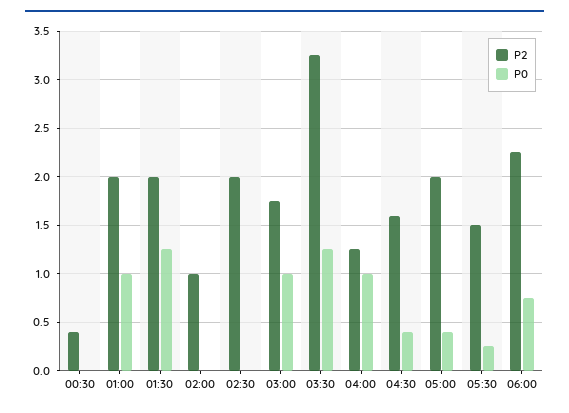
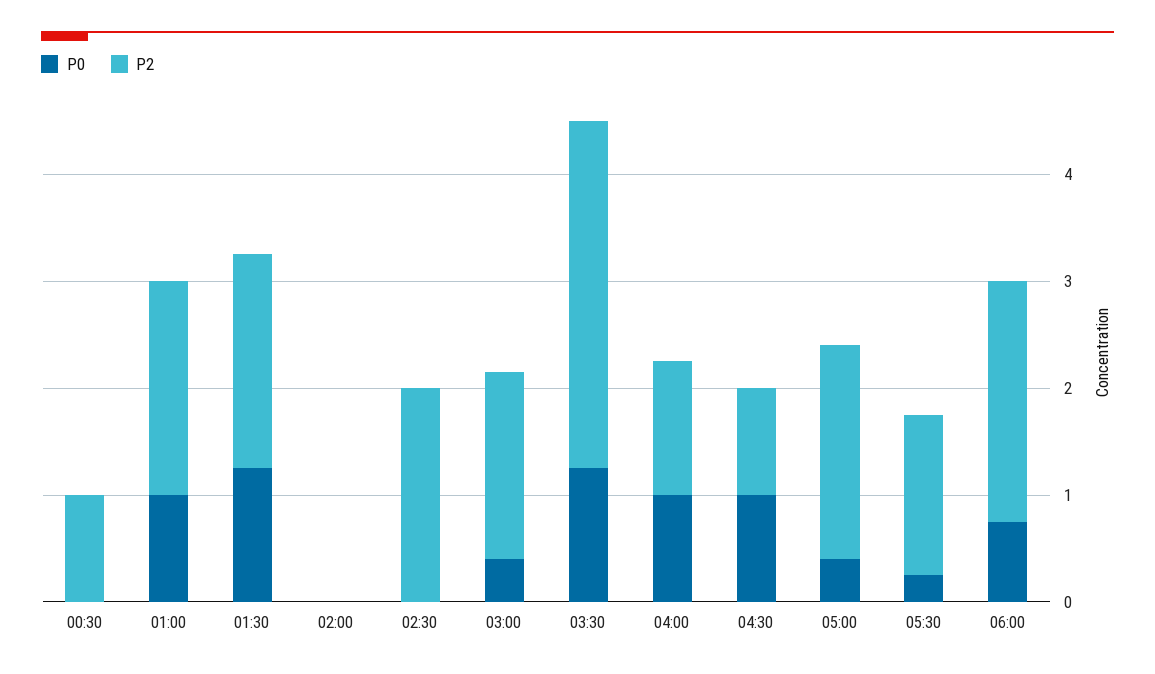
  {
    "P2": {
-     "00:30": 0.4,
+     "00:30": 1,
      "01:00": 2,
      "01:30": 2,
-     "02:00": 1,
+     "02:00": 0,
      "02:30": 2,
      "03:00": 1.8,
      "03:30": 3.3,
      "04:00": 1.3,
-     "04:30": 1.6,
+     "04:30": 1,
      "05:00": 2,
      "05:30": 1.5,
      "06:00": 2.3
    },
    "P0": {
      "00:30": 0,
      "01:00": 1,
      "01:30": 1.3,
      "02:00": 0,
      "02:30": 0,
-     "03:00": 1,
+     "03:00": 0.4,
      "03:30": 1.3,
      "04:00": 1,
-     "04:30": 0.4,
+     "04:30": 1,
      "05:00": 0.4,
      "05:30": 0.3,
      "06:00": 0.8
    }
  }

